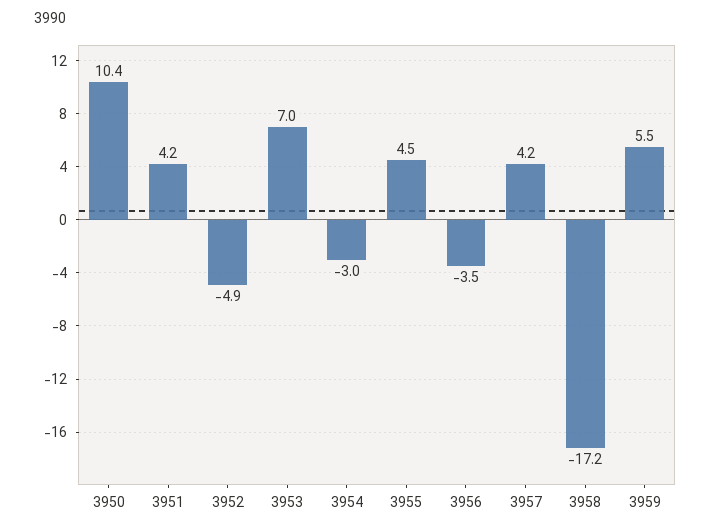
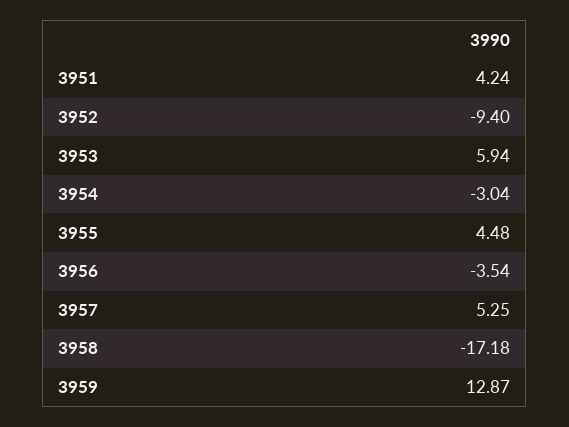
  {
-   "3950": 10.4,
    "3951": 4.24,
-   "3952": -4.9,
+   "3952": -9.4,
-   "3953": 7,
+   "3953": 5.94,
    "3954": -3.04,
    "3955": 4.48,
    "3956": -3.54,
-   "3957": 4.2,
+   "3957": 5.25,
    "3958": -17.18,
-   "3959": 5.5
+   "3959": 12.87
  }

